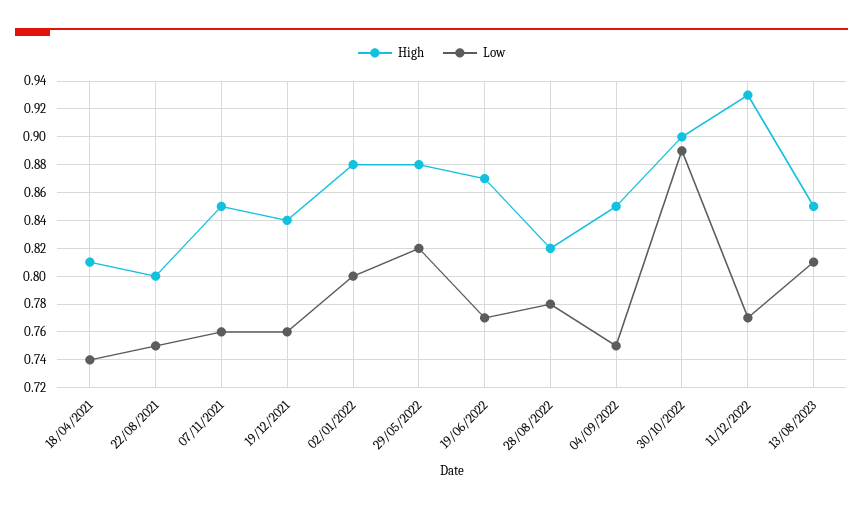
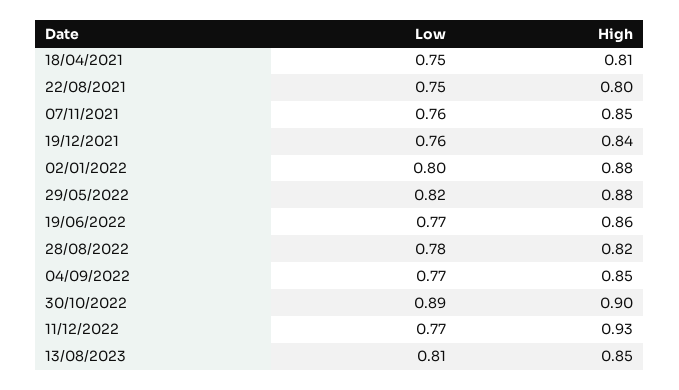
  {
    "High": {
      "18/04/2021": 0.81,
      "22/08/2021": 0.8,
      "07/11/2021": 0.85,
      "19/12/2021": 0.84,
      "02/01/2022": 0.88,
      "29/05/2022": 0.88,
-     "19/06/2022": 0.87,
+     "19/06/2022": 0.86,
      "28/08/2022": 0.82,
      "04/09/2022": 0.85,
      "30/10/2022": 0.9,
      "11/12/2022": 0.93,
      "13/08/2023": 0.85
    },
    "Low": {
-     "18/04/2021": 0.74,
+     "18/04/2021": 0.75,
      "22/08/2021": 0.75,
      "07/11/2021": 0.76,
      "19/12/2021": 0.76,
      "02/01/2022": 0.8,
      "29/05/2022": 0.82,
      "19/06/2022": 0.77,
      "28/08/2022": 0.78,
-     "04/09/2022": 0.75,
+     "04/09/2022": 0.77,
      "30/10/2022": 0.89,
      "11/12/2022": 0.77,
      "13/08/2023": 0.81
    }
  }

